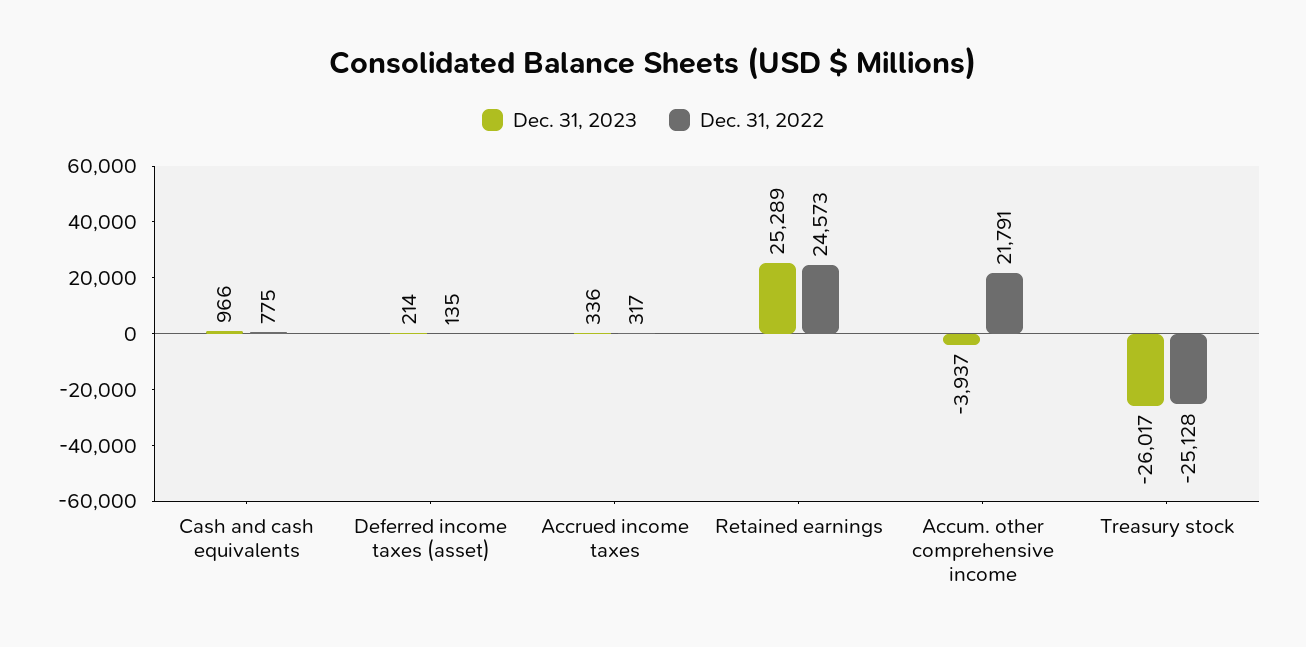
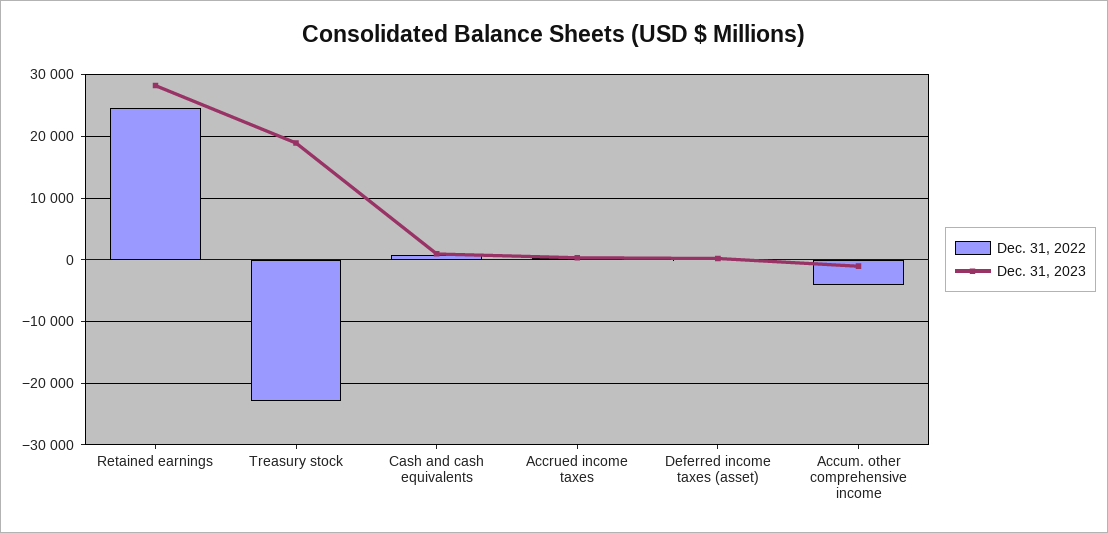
  {
    "Dec. 31, 2023": {
      "Cash and cash equivalents": 966,
      "Deferred income taxes (asset)": 214,
      "Accrued income taxes": 336,
-     "Retained earnings": 25289,
+     "Retained earnings": 28000,
-     "Accum. other comprehensive income": -3937,
+     "Accum. other comprehensive income": -1000,
-     "Treasury stock": -26017
+     "Treasury stock": 19000
    },
    "Dec. 31, 2022": {
      "Cash and cash equivalents": 775,
      "Deferred income taxes (asset)": 135,
      "Accrued income taxes": 317,
      "Retained earnings": 24573,
-     "Accum. other comprehensive income": 21791,
+     "Accum. other comprehensive income": -4000,
-     "Treasury stock": -25128
+     "Treasury stock": -23000
    }
  }

